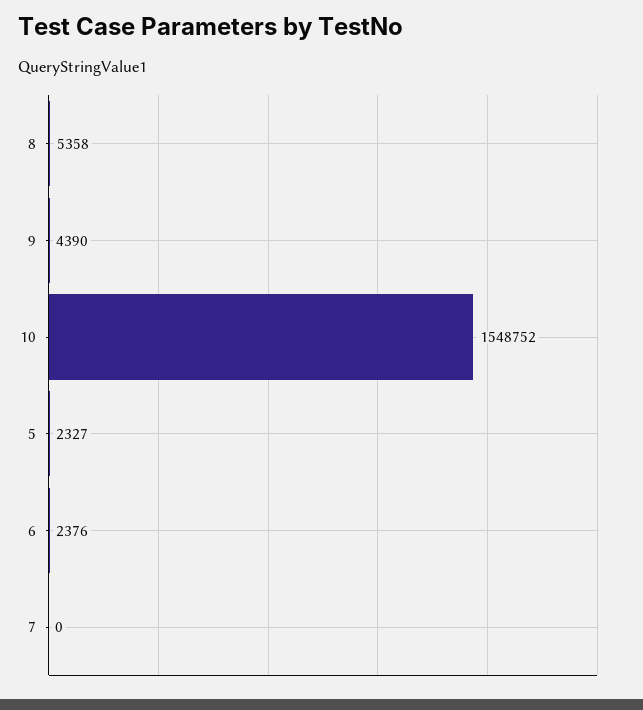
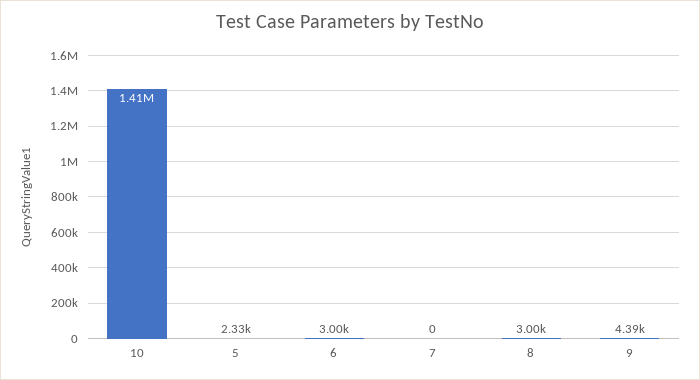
  {
-   "8": 5358,
+   "8": 3000,
    "9": 4390,
-   "10": 1548752,
+   "10": 1410000,
    "5": 2327,
-   "6": 2376,
+   "6": 3000,
    "7": 0
  }

